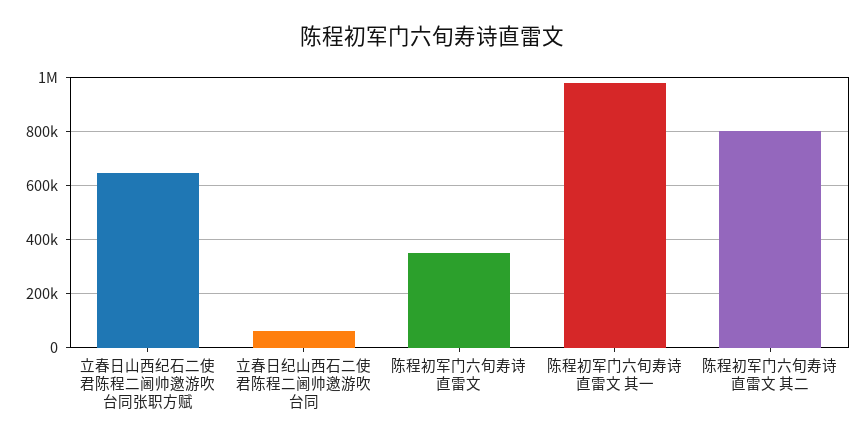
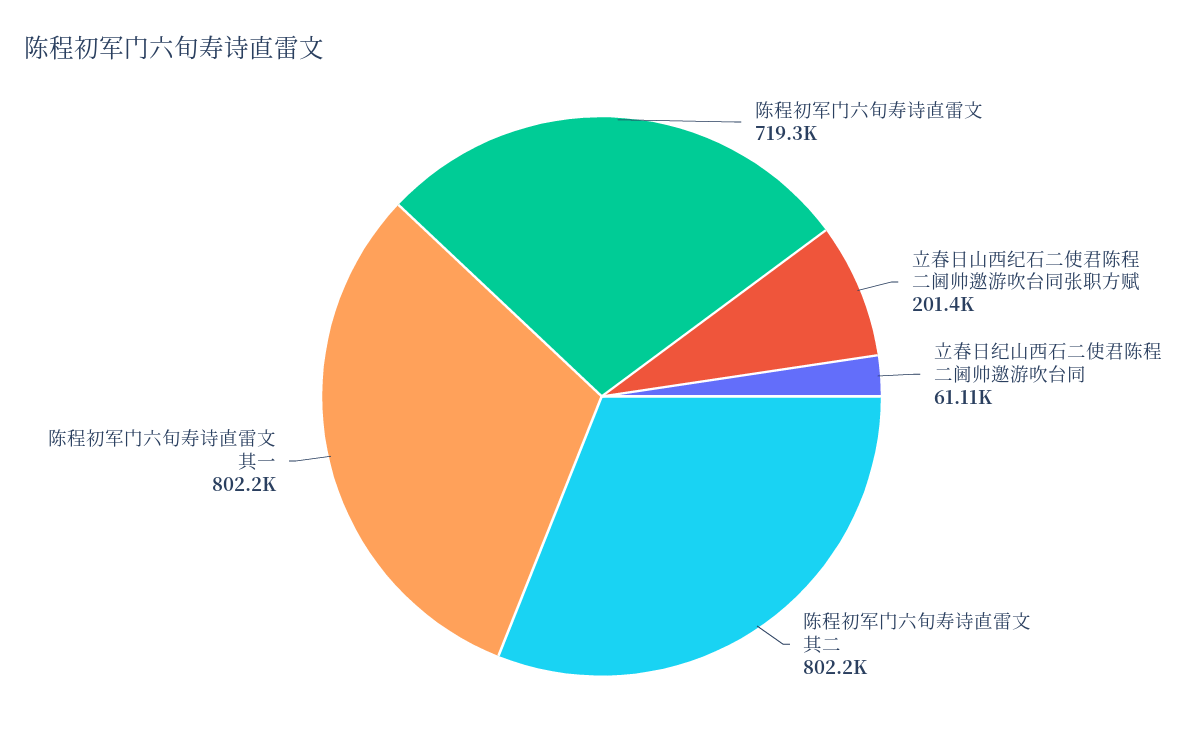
  {
-   "立春日山西纪石二使君陈程二阃帅邀游吹台同张职方赋": 650000,
+   "立春日山西纪石二使君陈程二阃帅邀游吹台同张职方赋": 201400,
    "立春日纪山西石二使君陈程二阃帅邀游吹台同": 61110,
-   "陈程初军门六旬寿诗直雷文": 350000,
+   "陈程初军门六旬寿诗直雷文": 719300,
-   "陈程初军门六旬寿诗直雷文 其一": 975000,
+   "陈程初军门六旬寿诗直雷文 其一": 802200,
    "陈程初军门六旬寿诗直雷文 其二": 802200
  }

